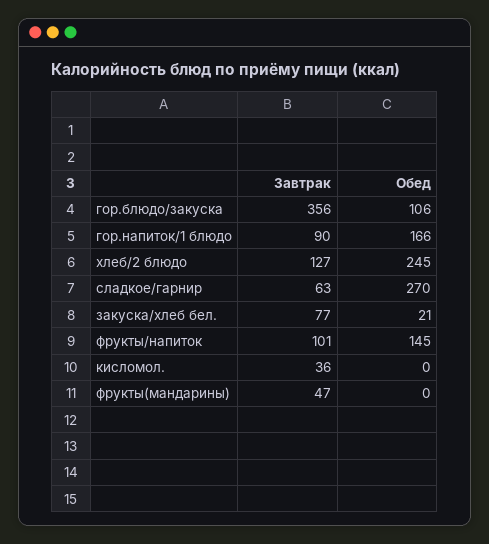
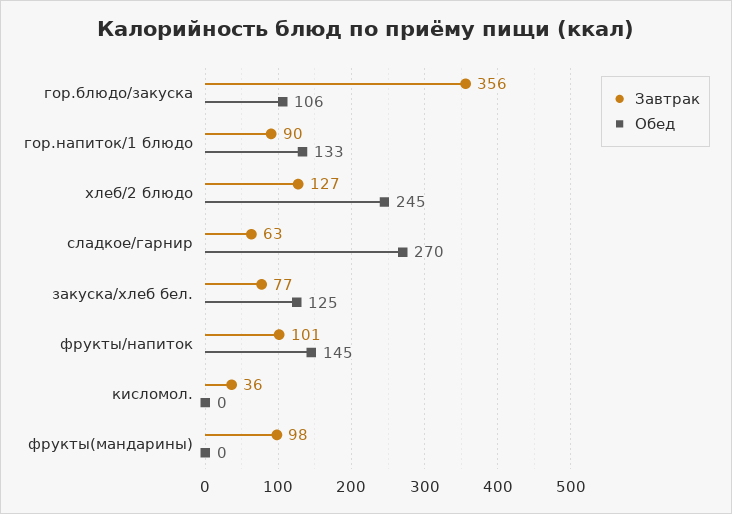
  {
    "Завтрак": {
      "гор.блюдо/закуска": 356,
      "гор.напиток/1 блюдо": 90,
      "хлеб/2 блюдо": 127,
      "сладкое/гарнир": 63,
      "закуска/хлеб бел.": 77,
      "фрукты/напиток": 101,
      "кисломол.": 36,
-     "фрукты(мандарины)": 47
+     "фрукты(мандарины)": 98
    },
    "Обед": {
      "гор.блюдо/закуска": 106,
-     "гор.напиток/1 блюдо": 166,
+     "гор.напиток/1 блюдо": 133,
      "хлеб/2 блюдо": 245,
      "сладкое/гарнир": 270,
-     "закуска/хлеб бел.": 21,
+     "закуска/хлеб бел.": 125,
      "фрукты/напиток": 145,
      "кисломол.": 0,
      "фрукты(мандарины)": 0
    }
  }

